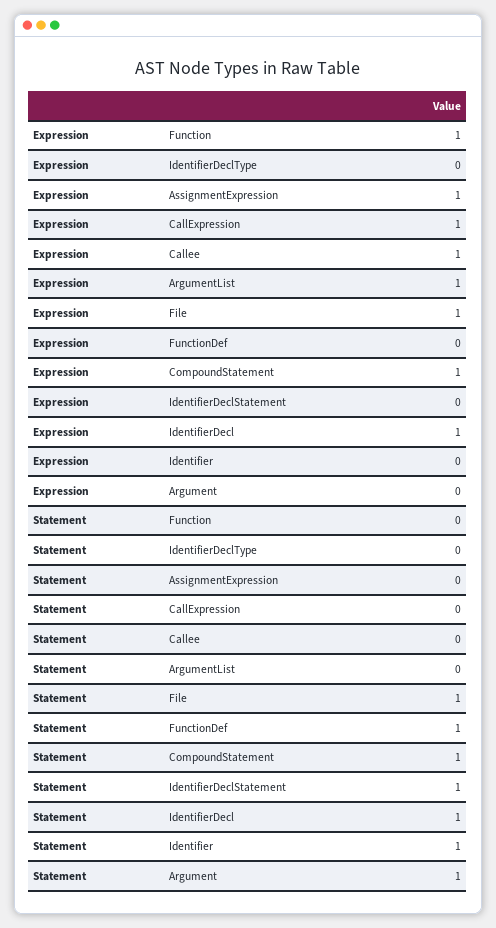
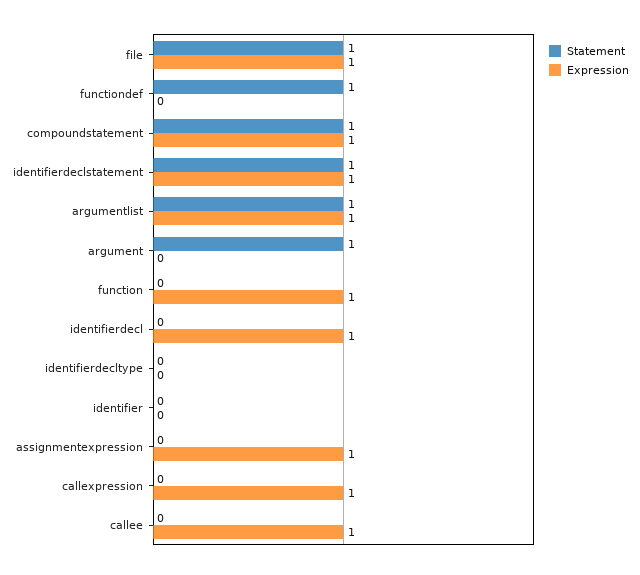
  {
    "Expression": {
      "Function": 1,
      "IdentifierDeclType": 0,
      "AssignmentExpression": 1,
      "CallExpression": 1,
      "Callee": 1,
      "ArgumentList": 1,
      "File": 1,
      "FunctionDef": 0,
      "CompoundStatement": 1,
-     "IdentifierDeclStatement": 0,
+     "IdentifierDeclStatement": 1,
      "IdentifierDecl": 1,
      "Identifier": 0,
      "Argument": 0
    },
    "Statement": {
      "Function": 0,
      "IdentifierDeclType": 0,
      "AssignmentExpression": 0,
      "CallExpression": 0,
      "Callee": 0,
-     "ArgumentList": 0,
+     "ArgumentList": 1,
      "File": 1,
      "FunctionDef": 1,
      "CompoundStatement": 1,
      "IdentifierDeclStatement": 1,
-     "IdentifierDecl": 1,
+     "IdentifierDecl": 0,
-     "Identifier": 1,
+     "Identifier": 0,
      "Argument": 1
    }
  }

